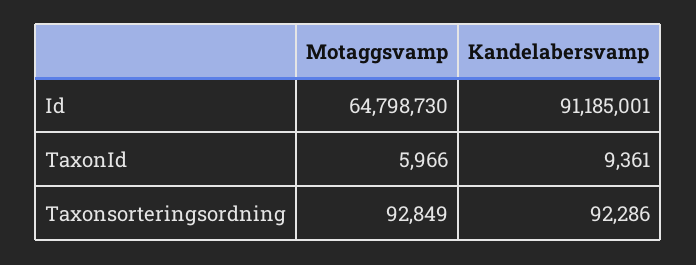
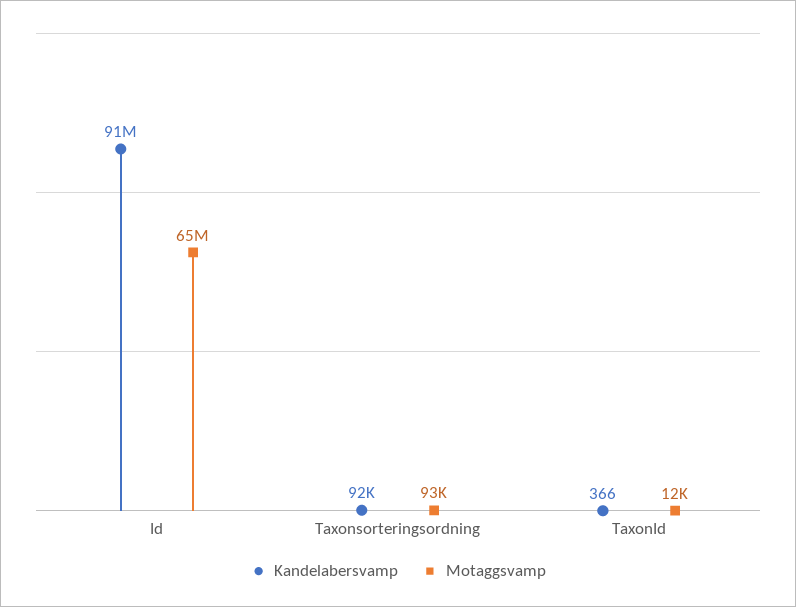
  {
    "Motaggsvamp": {
      "Id": 64798730,
-     "TaxonId": 5966,
+     "TaxonId": 12000,
      "Taxonsorteringsordning": 92849
    },
    "Kandelabersvamp": {
      "Id": 91185001,
-     "TaxonId": 9361,
+     "TaxonId": 366,
      "Taxonsorteringsordning": 92286
    }
  }

